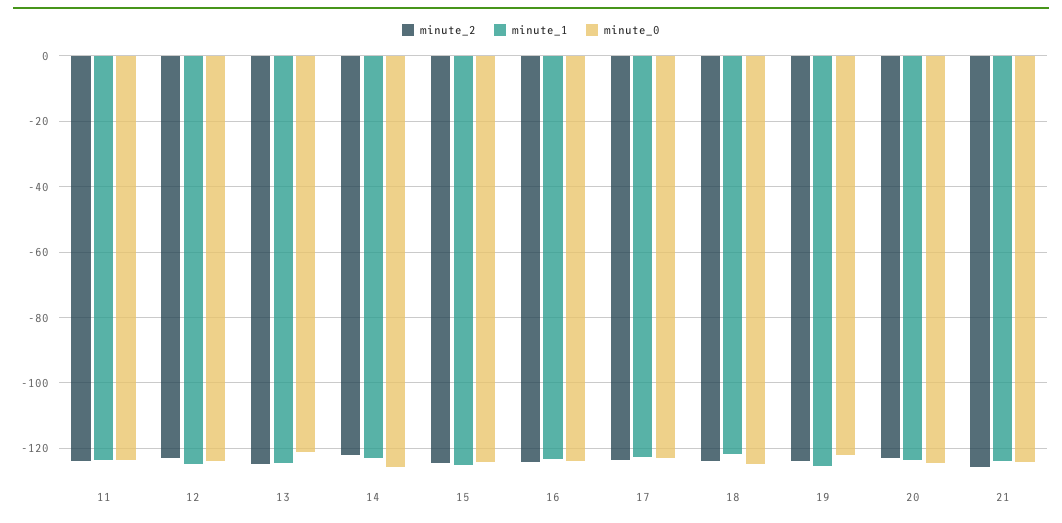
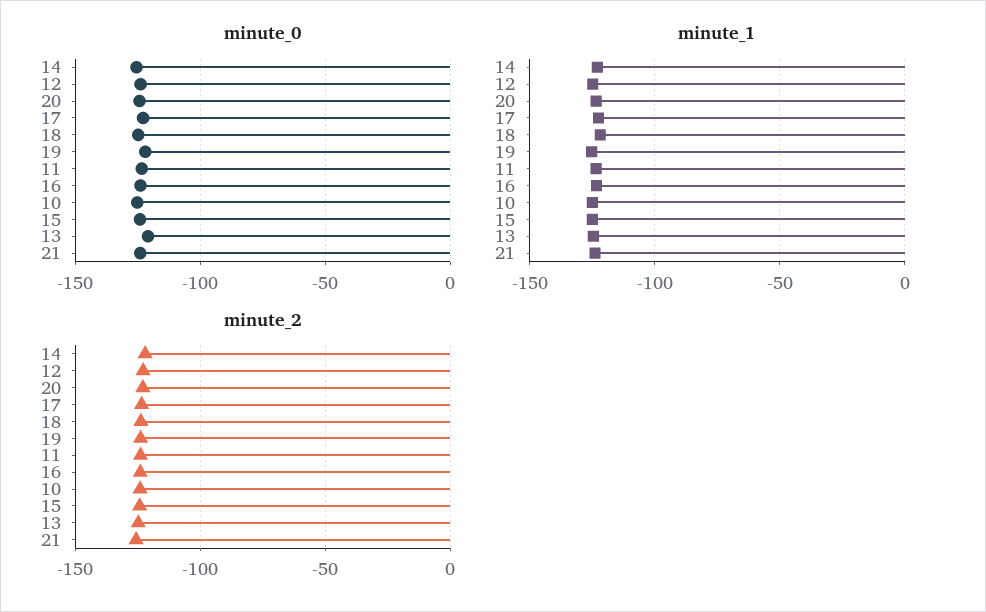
  {
    "minute_2": {
      "11": -124,
      "12": -122,
      "13": -124,
      "14": -122,
      "15": -124,
      "16": -124,
      "17": -124,
      "18": -124,
      "19": -124,
      "20": -124,
-     "21": -126
+     "21": -126,
+     "10": -125
    },
    "minute_1": {
      "11": -124,
      "12": -124,
      "13": -124,
      "14": -122,
      "15": -124,
      "16": -124,
      "17": -122,
      "18": -122,
      "19": -126,
      "20": -124,
-     "21": -124
+     "21": -124,
+     "10": -125
    },
    "minute_0": {
      "11": -124,
      "12": -124,
      "13": -120,
      "14": -126,
      "15": -124,
      "16": -124,
      "17": -122,
      "18": -124,
      "19": -122,
      "20": -124,
-     "21": -124
+     "21": -124,
+     "10": -125
    }
  }

